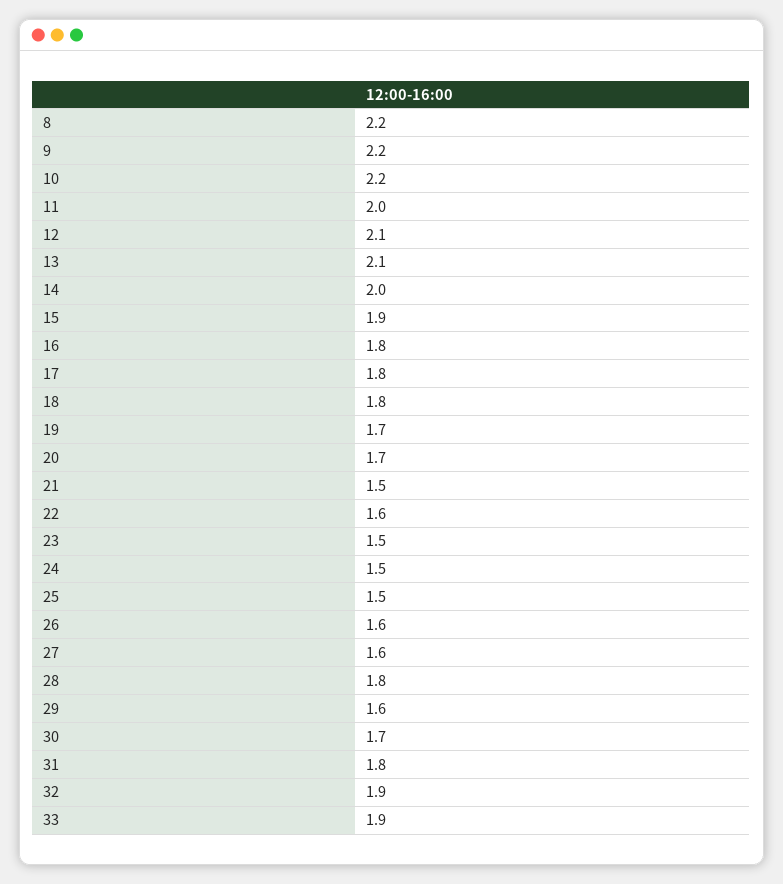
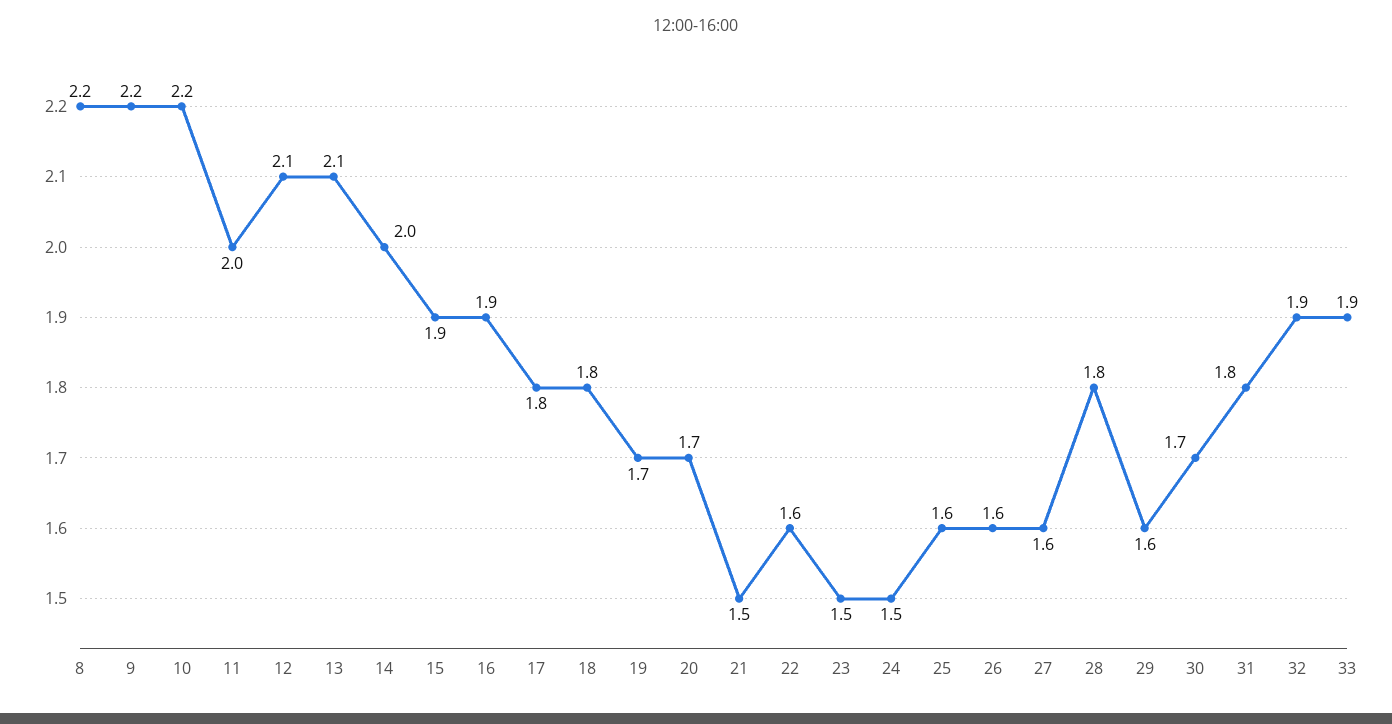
  {
    "8": 2.2,
    "9": 2.2,
    "10": 2.2,
    "11": 2,
    "12": 2.1,
    "13": 2.1,
    "14": 2,
    "15": 1.9,
-   "16": 1.8,
+   "16": 1.9,
    "17": 1.8,
    "18": 1.8,
    "19": 1.7,
    "20": 1.7,
    "21": 1.5,
    "22": 1.6,
    "23": 1.5,
    "24": 1.5,
-   "25": 1.5,
+   "25": 1.6,
    "26": 1.6,
    "27": 1.6,
    "28": 1.8,
    "29": 1.6,
    "30": 1.7,
    "31": 1.8,
    "32": 1.9,
    "33": 1.9
  }

